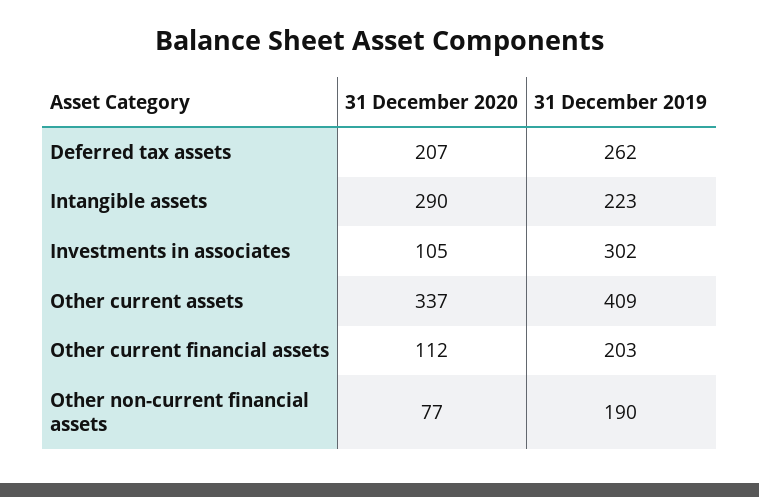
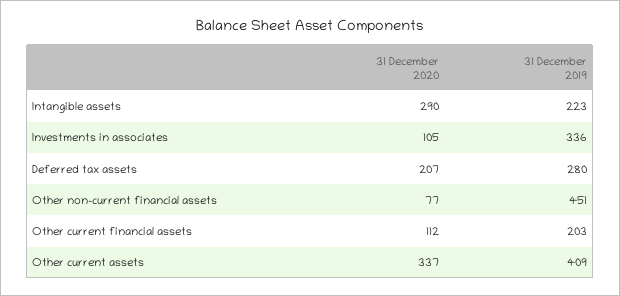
  {
    "31 December 2020": {
      "Deferred tax assets": 207,
      "Intangible assets": 290,
      "Investments in associates": 105,
      "Other current assets": 337,
      "Other current financial assets": 112,
      "Other non-current financial assets": 77
    },
    "31 December 2019": {
-     "Deferred tax assets": 262,
+     "Deferred tax assets": 280,
      "Intangible assets": 223,
-     "Investments in associates": 302,
+     "Investments in associates": 336,
      "Other current assets": 409,
      "Other current financial assets": 203,
-     "Other non-current financial assets": 190
+     "Other non-current financial assets": 451
    }
  }

